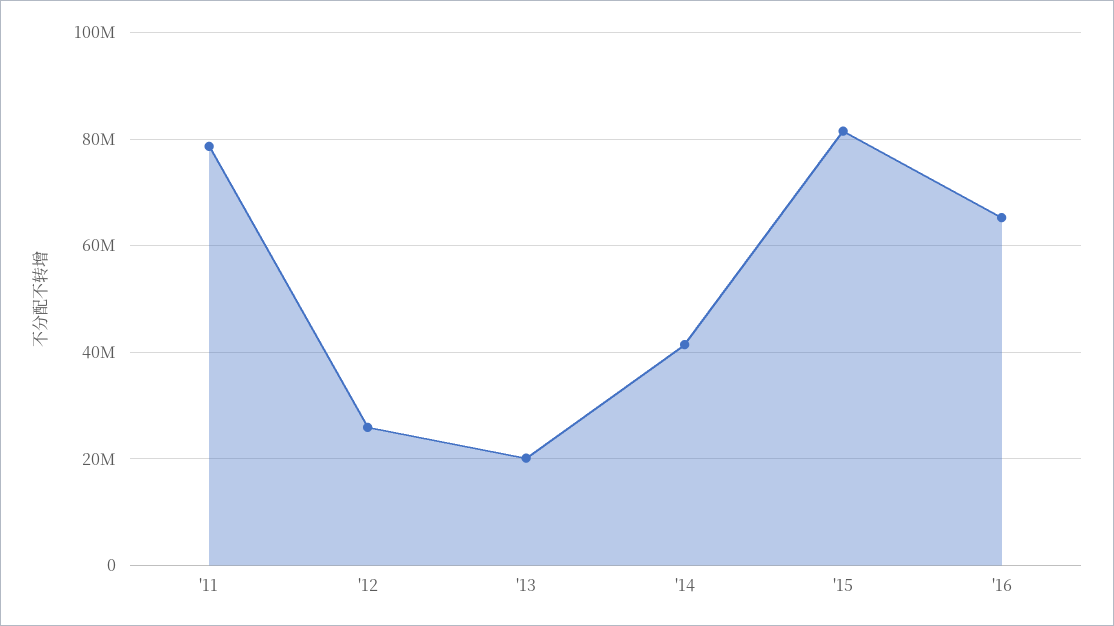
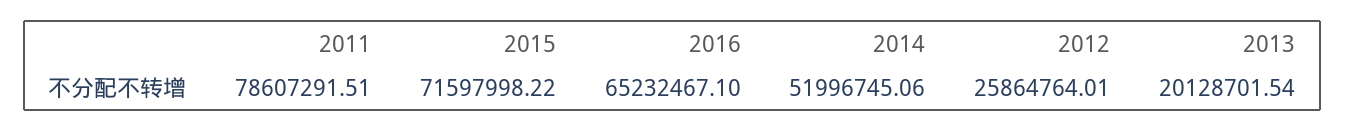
  {
    "'11": 78607291.51,
    "'12": 25864764.01,
    "'13": 20128701.54,
-   "'14": 42000000,
+   "'14": 51996745.06,
-   "'15": 82000000,
+   "'15": 71597998.22,
    "'16": 65232467.1
  }

